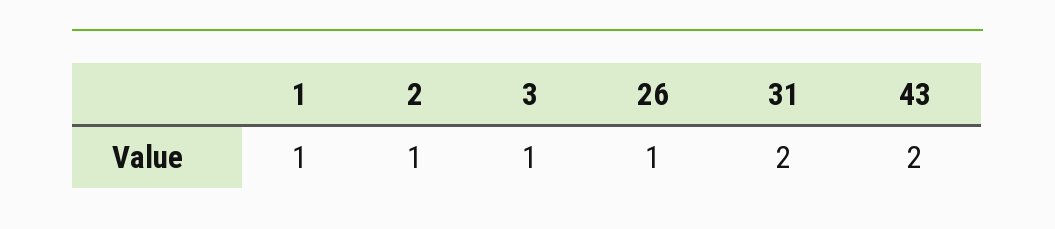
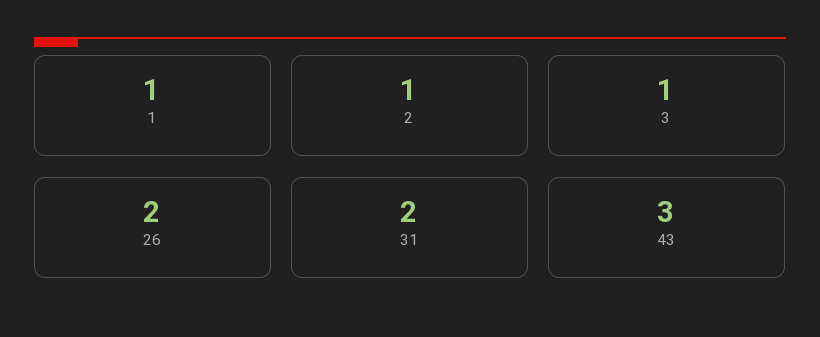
  {
    "1": 1,
    "2": 1,
    "3": 1,
-   "26": 1,
+   "26": 2,
    "31": 2,
-   "43": 2
+   "43": 3
  }

